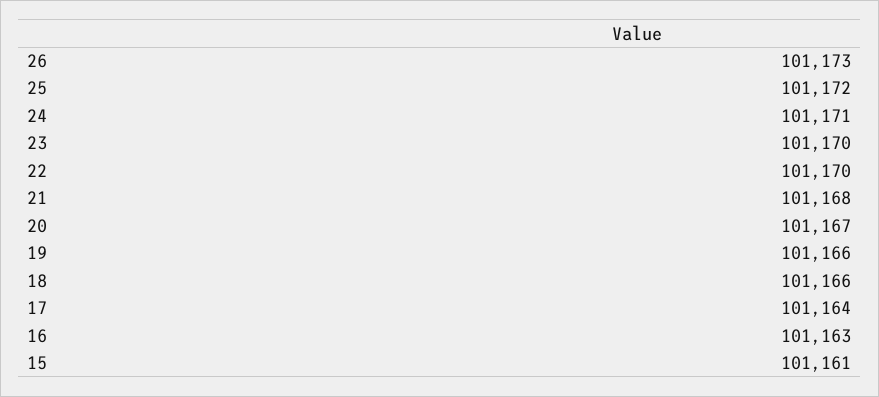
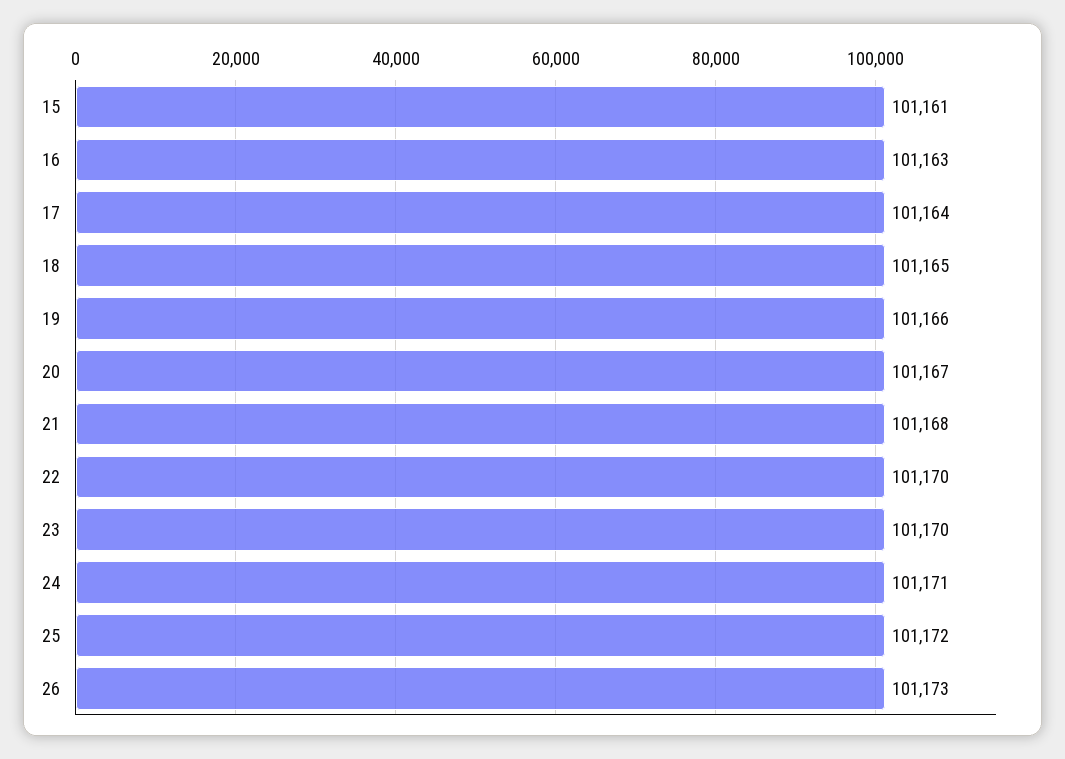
  {
    "26": 101173,
    "25": 101172,
    "24": 101171,
    "23": 101170,
    "22": 101170,
    "21": 101168,
    "20": 101167,
    "19": 101166,
-   "18": 101166,
+   "18": 101165,
    "17": 101164,
    "16": 101163,
    "15": 101161
  }

